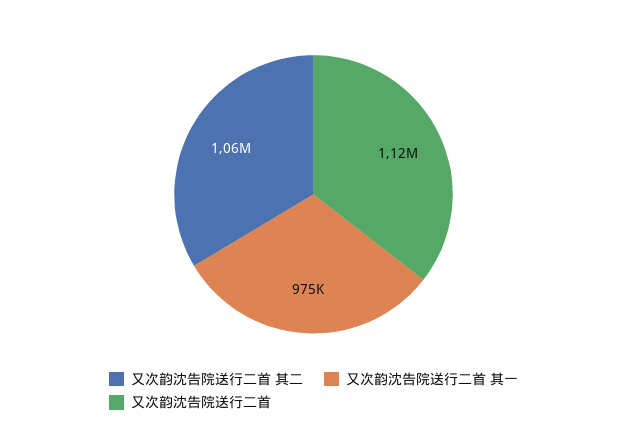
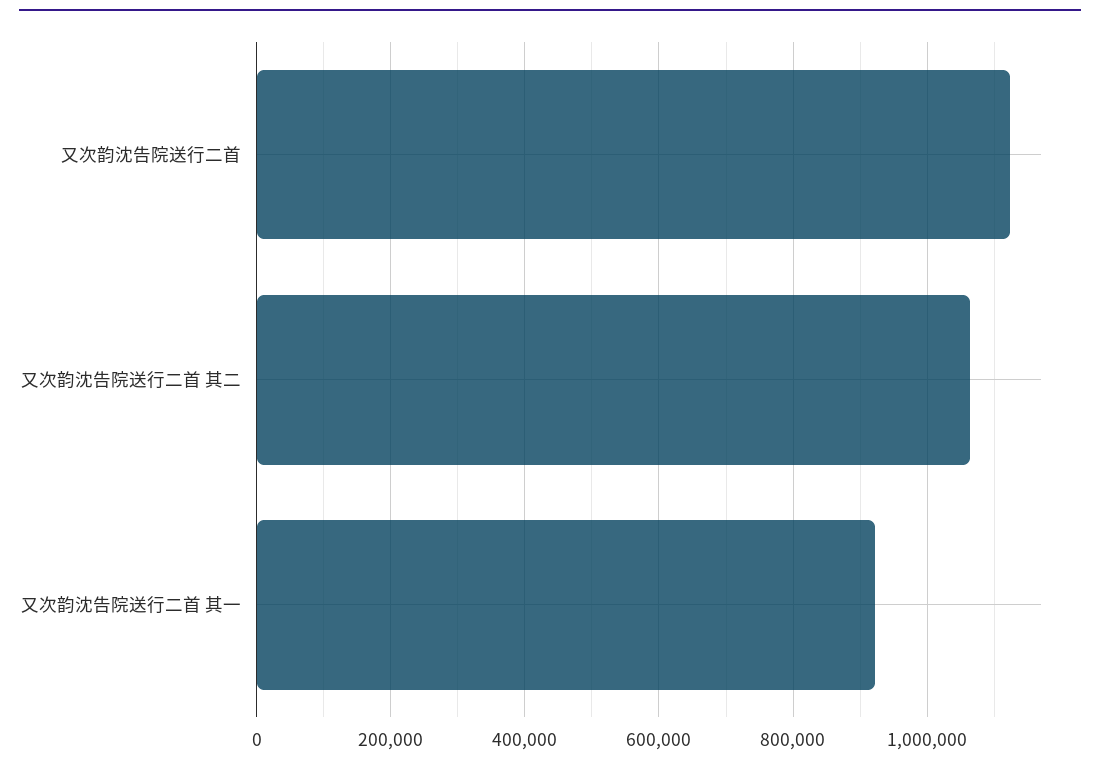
  {
    "又次韵沈告院送行二首 其二": 1060000,
-   "又次韵沈告院送行二首 其一": 975000,
+   "又次韵沈告院送行二首 其一": 920000,
    "又次韵沈告院送行二首": 1120000
  }

